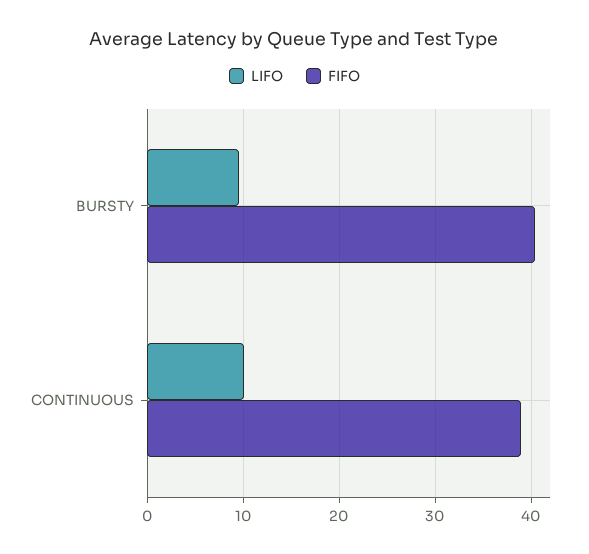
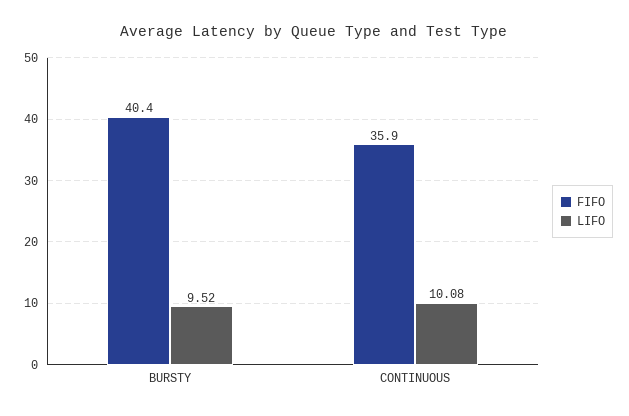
  {
    "LIFO": {
      "BURSTY": 9.52,
      "CONTINUOUS": 10.08
    },
    "FIFO": {
      "BURSTY": 40.4,
-     "CONTINUOUS": 39
+     "CONTINUOUS": 35.9
    }
  }

